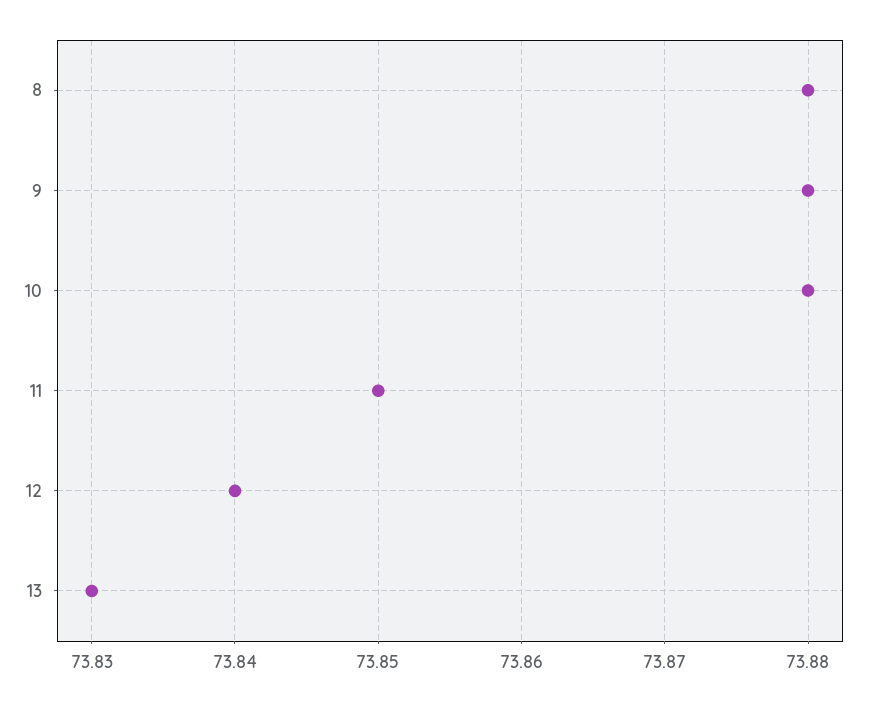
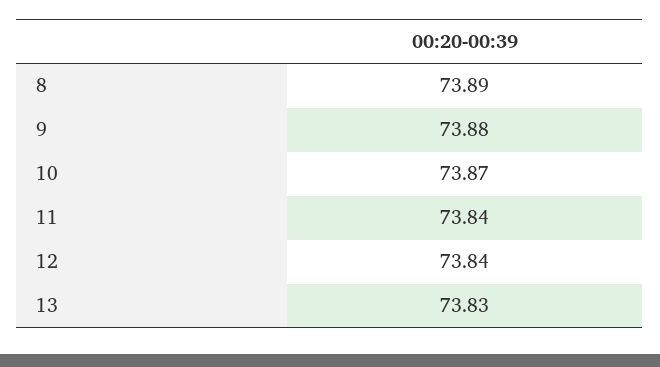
  {
-   "8": 73.88,
+   "8": 73.89,
    "9": 73.88,
-   "10": 73.88,
+   "10": 73.87,
-   "11": 73.85,
+   "11": 73.84,
    "12": 73.84,
    "13": 73.83
  }

